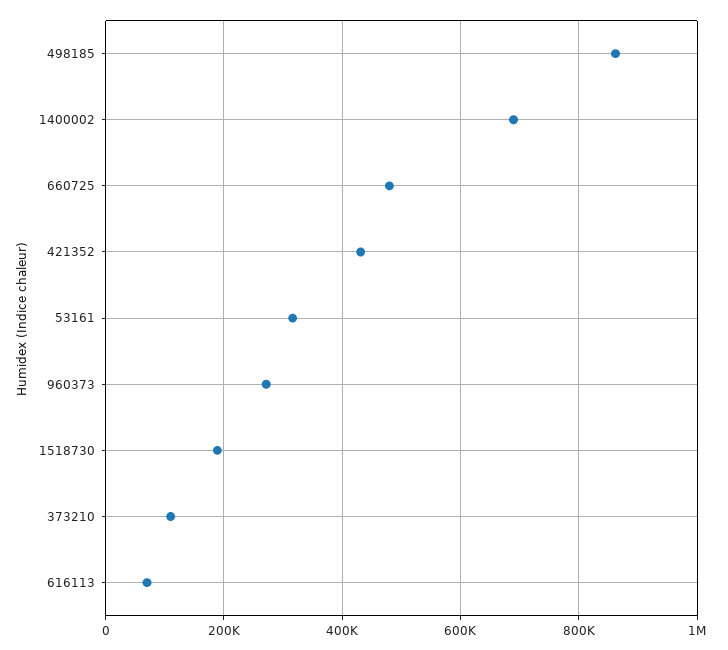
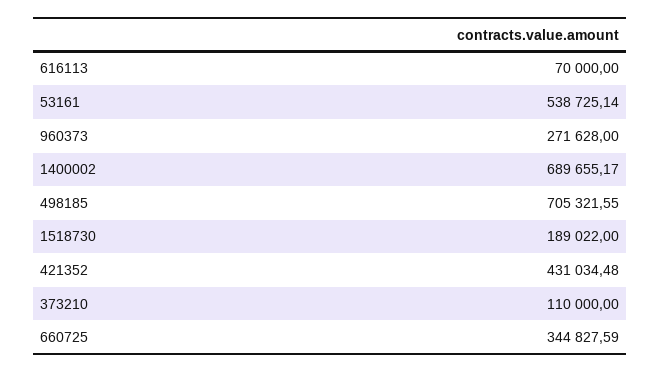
  {
-   "498185": 860000,
+   "498185": 705321.55,
    "1400002": 689655.17,
-   "660725": 480000,
+   "660725": 344827.59,
    "421352": 431034.48,
-   "53161": 320000,
+   "53161": 538725.14,
    "960373": 271628,
    "1518730": 189022,
    "373210": 110000,
    "616113": 70000
  }

